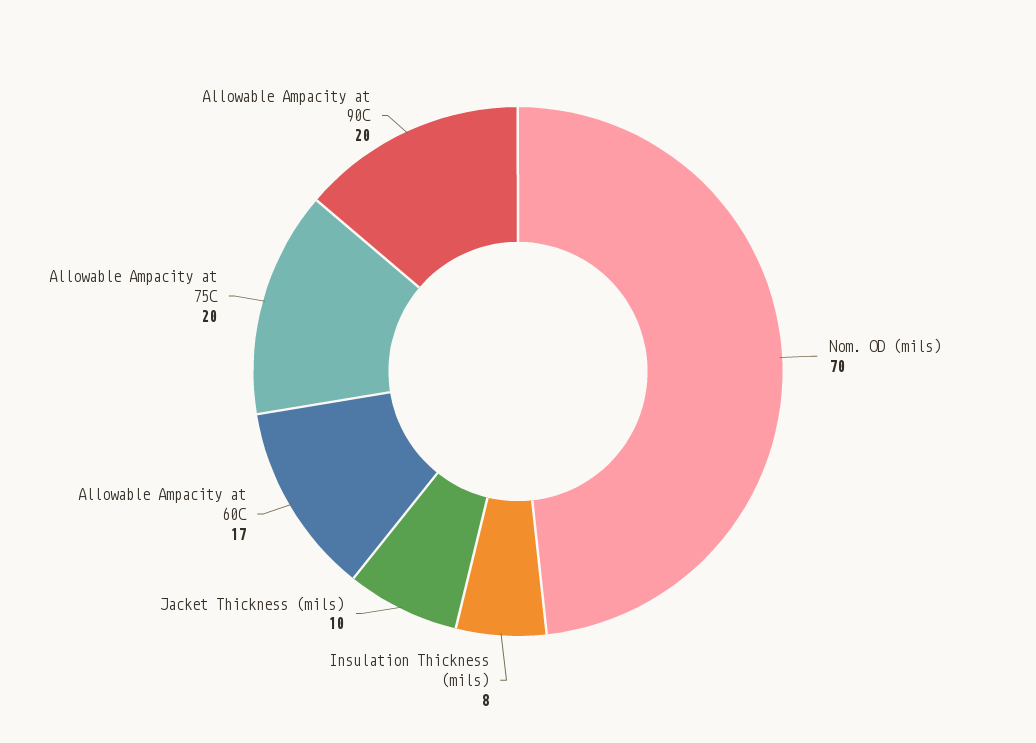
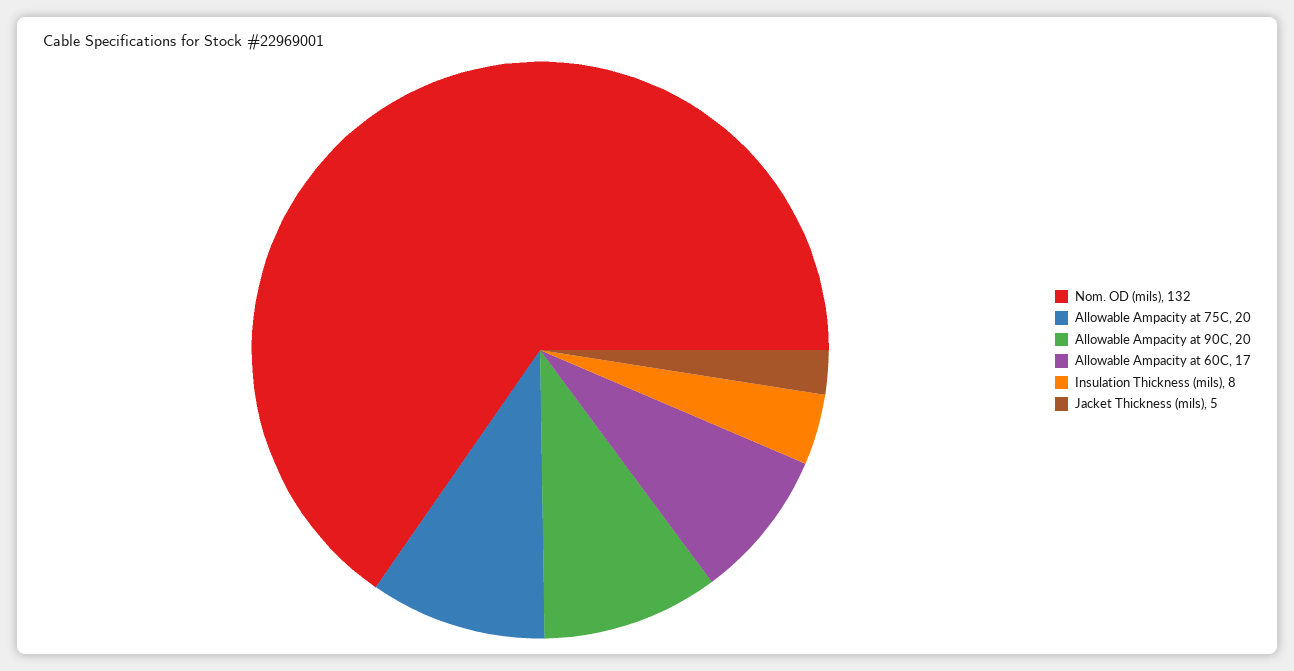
  {
-   "Nom. OD (mils)": 70,
+   "Nom. OD (mils)": 132,
    "Insulation Thickness (mils)": 8,
-   "Jacket Thickness (mils)": 10,
+   "Jacket Thickness (mils)": 5,
    "Allowable Ampacity at 60C": 17,
    "Allowable Ampacity at 75C": 20,
    "Allowable Ampacity at 90C": 20
  }

